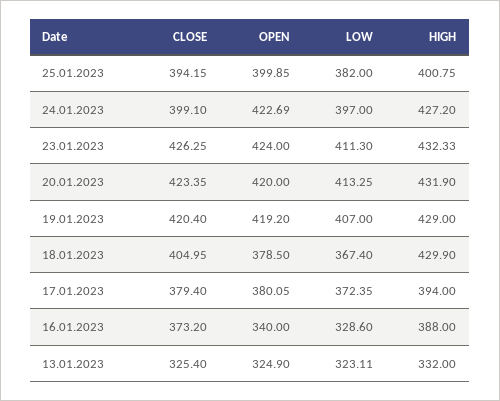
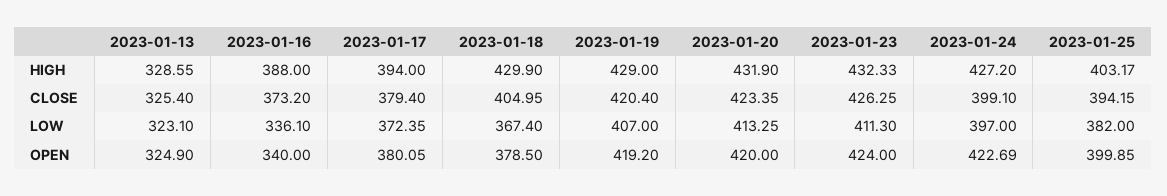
  {
    "CLOSE": {
      "25.01.2023": 394.15,
      "24.01.2023": 399.1,
      "23.01.2023": 426.25,
      "20.01.2023": 423.35,
      "19.01.2023": 420.4,
      "18.01.2023": 404.95,
      "17.01.2023": 379.4,
      "16.01.2023": 373.2,
      "13.01.2023": 325.4
    },
    "OPEN": {
      "25.01.2023": 399.85,
      "24.01.2023": 422.69,
      "23.01.2023": 424,
      "20.01.2023": 420,
      "19.01.2023": 419.2,
      "18.01.2023": 378.5,
      "17.01.2023": 380.05,
      "16.01.2023": 340,
      "13.01.2023": 324.9
    },
    "LOW": {
      "25.01.2023": 382,
      "24.01.2023": 397,
      "23.01.2023": 411.3,
      "20.01.2023": 413.25,
      "19.01.2023": 407,
      "18.01.2023": 367.4,
      "17.01.2023": 372.35,
-     "16.01.2023": 328.6,
+     "16.01.2023": 336.1,
-     "13.01.2023": 323.11
+     "13.01.2023": 323.1
    },
    "HIGH": {
-     "25.01.2023": 400.75,
+     "25.01.2023": 403.17,
      "24.01.2023": 427.2,
      "23.01.2023": 432.33,
      "20.01.2023": 431.9,
      "19.01.2023": 429,
      "18.01.2023": 429.9,
      "17.01.2023": 394,
      "16.01.2023": 388,
-     "13.01.2023": 332
+     "13.01.2023": 328.55
    }
  }

